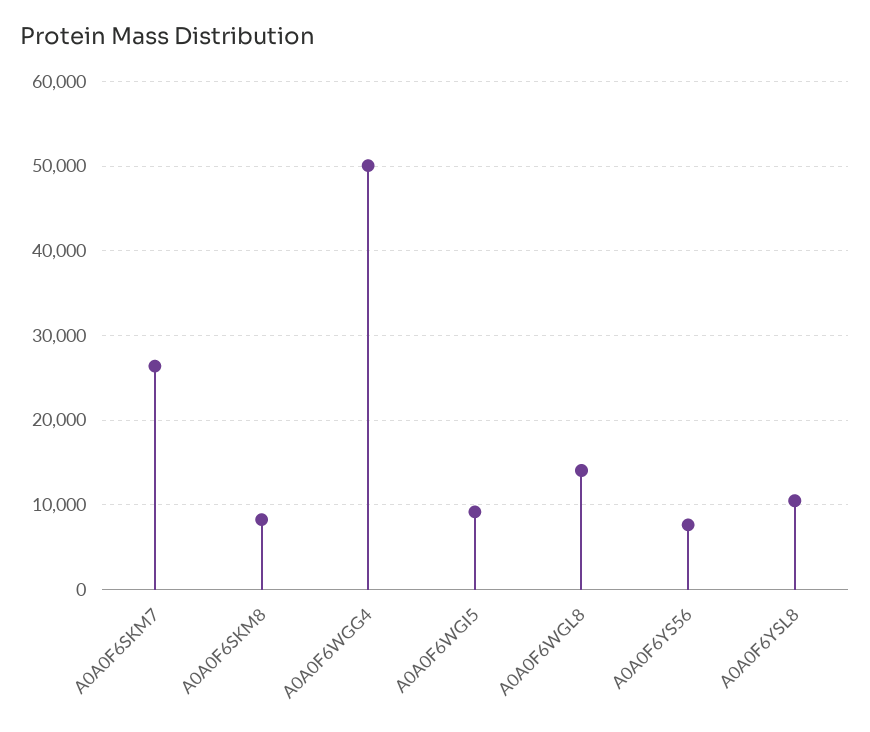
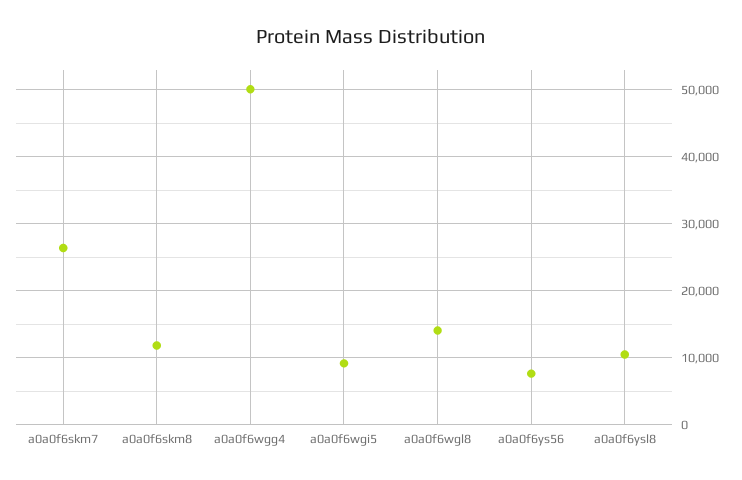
  {
    "A0A0F6SKM7": 26000,
-   "A0A0F6SKM8": 8000,
+   "A0A0F6SKM8": 12000,
    "A0A0F6WGG4": 50000,
    "A0A0F6WGI5": 9000,
    "A0A0F6WGL8": 14000,
    "A0A0F6YS56": 8000,
    "A0A0F6YSL8": 10000
  }

